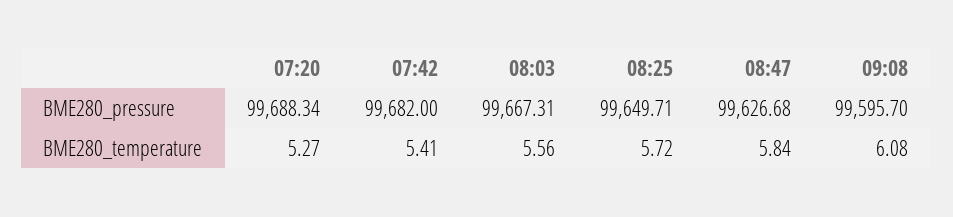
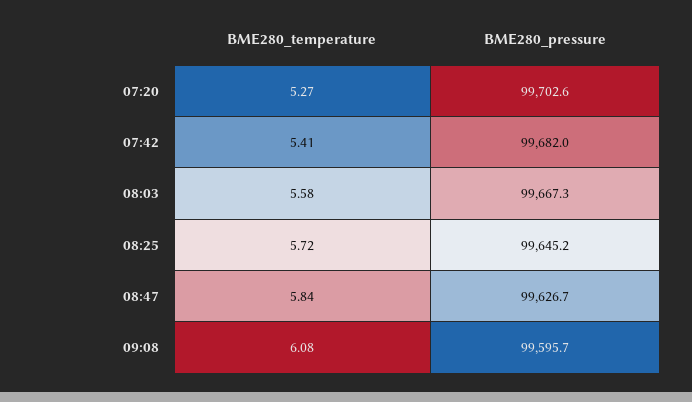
  {
    "07:20": {
-     "BME280_pressure": 99688.34,
+     "BME280_pressure": 99702.6,
      "BME280_temperature": 5.27
    },
    "07:42": {
      "BME280_pressure": 99682,
      "BME280_temperature": 5.41
    },
    "08:03": {
      "BME280_pressure": 99667.31,
-     "BME280_temperature": 5.56
+     "BME280_temperature": 5.58
    },
    "08:25": {
-     "BME280_pressure": 99649.71,
+     "BME280_pressure": 99645.2,
      "BME280_temperature": 5.72
    },
    "08:47": {
      "BME280_pressure": 99626.68,
      "BME280_temperature": 5.84
    },
    "09:08": {
      "BME280_pressure": 99595.7,
      "BME280_temperature": 6.08
    }
  }

